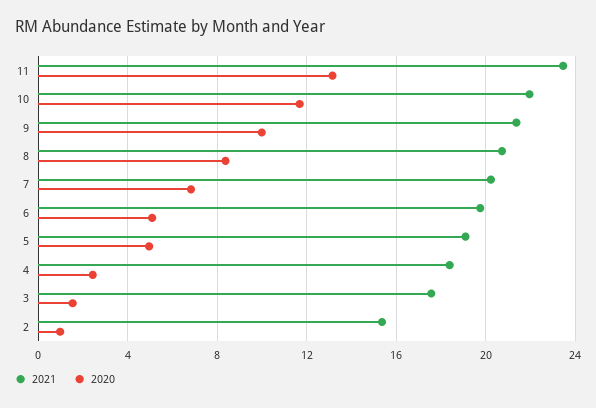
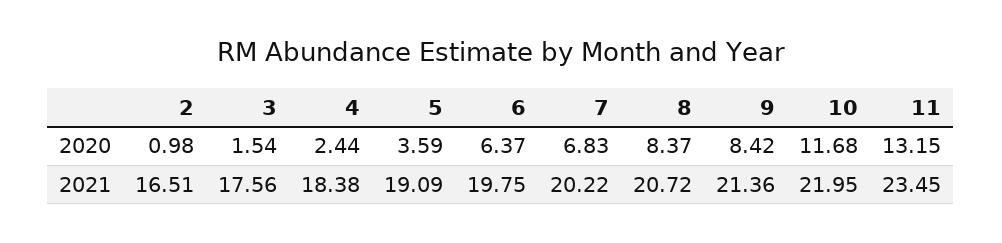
  {
    "2021": {
      "11": 23.45,
      "10": 21.95,
      "9": 21.36,
      "8": 20.72,
      "7": 20.22,
      "6": 19.75,
      "5": 19.09,
      "4": 18.38,
      "3": 17.56,
-     "2": 15.5
+     "2": 16.51
    },
    "2020": {
      "11": 13.15,
      "10": 11.68,
-     "9": 10,
+     "9": 8.42,
      "8": 8.37,
      "7": 6.83,
-     "6": 5,
+     "6": 6.37,
-     "5": 5,
+     "5": 3.59,
      "4": 2.44,
      "3": 1.54,
      "2": 0.98
    }
  }

